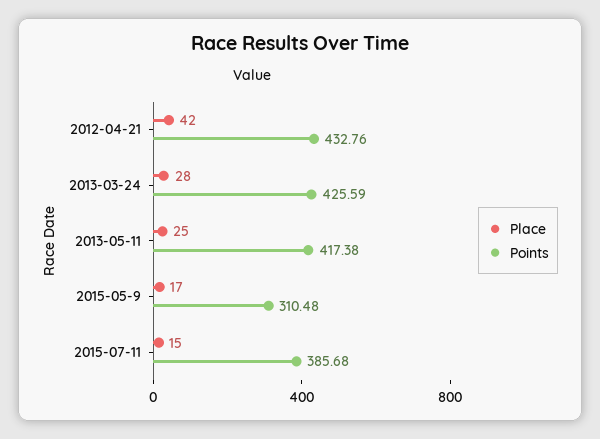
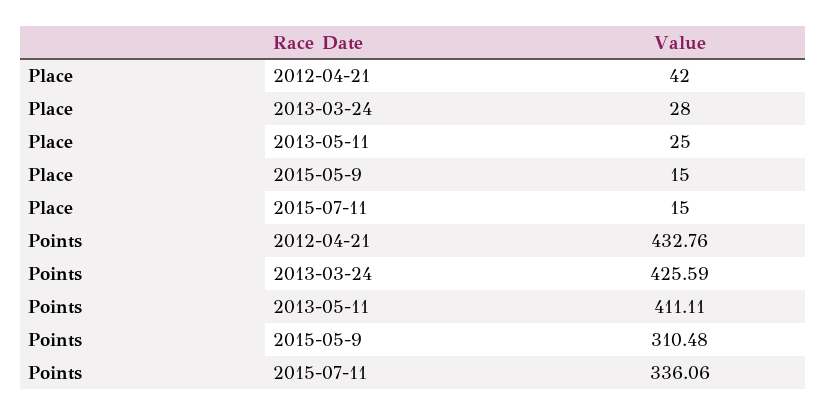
  {
    "Place": {
      "2012-04-21": 42,
      "2013-03-24": 28,
      "2013-05-11": 25,
-     "2015-05-9": 17,
+     "2015-05-9": 15,
      "2015-07-11": 15
    },
    "Points": {
      "2012-04-21": 432.76,
      "2013-03-24": 425.59,
-     "2013-05-11": 417.38,
+     "2013-05-11": 411.11,
      "2015-05-9": 310.48,
-     "2015-07-11": 385.68
+     "2015-07-11": 336.06
    }
  }

